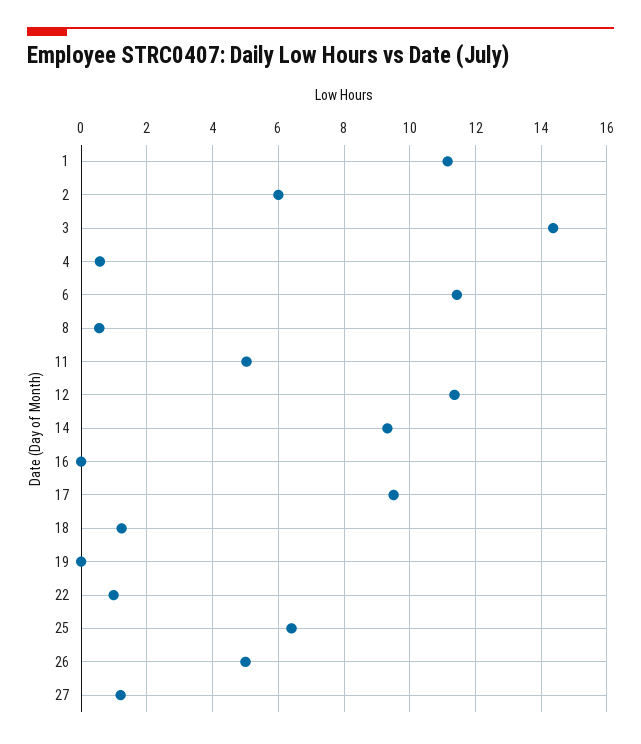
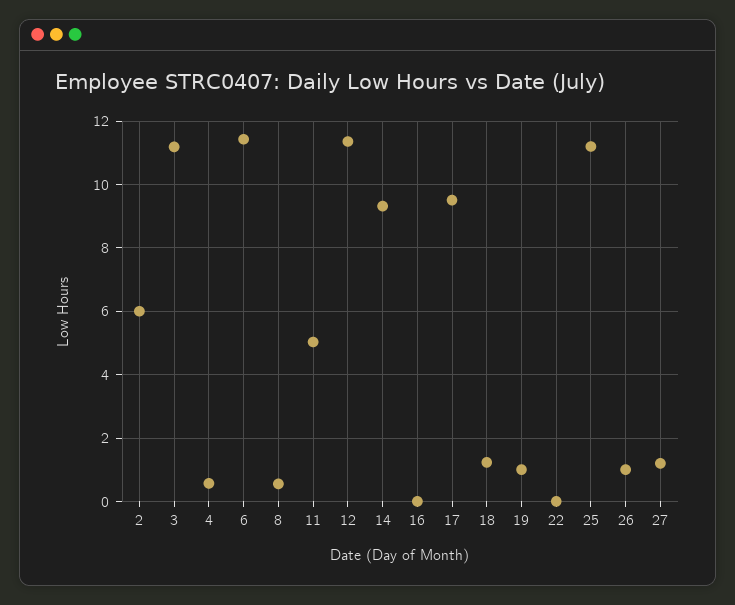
  {
-   "1": 11.2,
    "2": 6,
-   "3": 14.4,
+   "3": 11.2,
    "4": 0.6,
    "6": 11.4,
    "8": 0.6,
    "11": 5,
    "12": 11.4,
    "14": 9.4,
    "16": 0,
    "17": 9.6,
    "18": 1.2,
-   "19": 0,
+   "19": 1,
-   "22": 1,
+   "22": 0,
-   "25": 6.4,
+   "25": 11.2,
-   "26": 5,
+   "26": 1,
    "27": 1.2
  }

